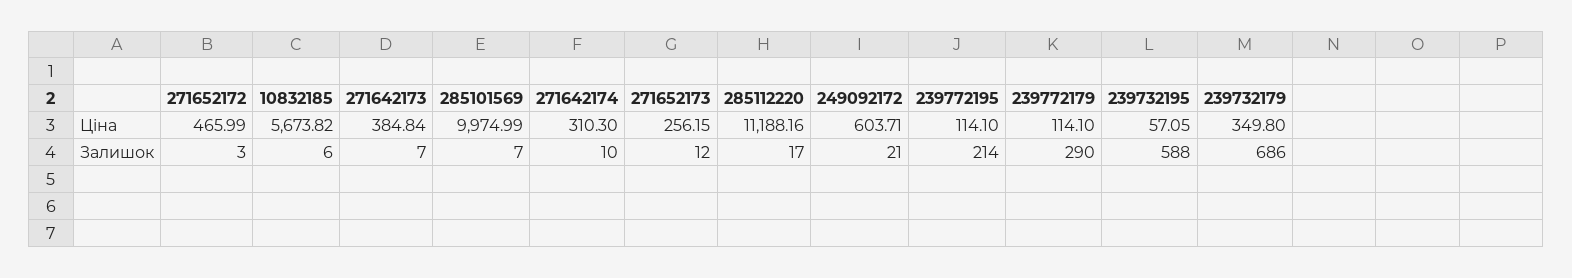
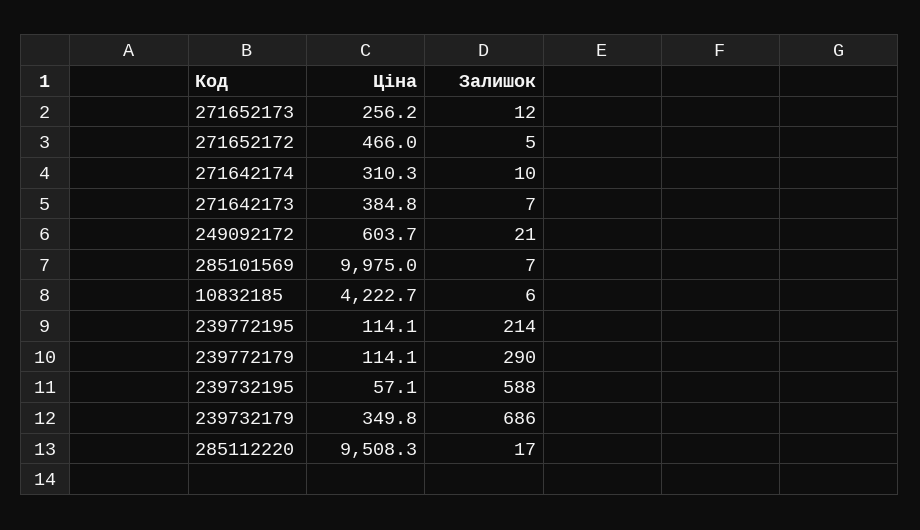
  {
    "271652172": {
      "Ціна": 465.99,
-     "Залишок": 3
+     "Залишок": 5
    },
    "10832185": {
-     "Ціна": 5673.82,
+     "Ціна": 4222.7,
      "Залишок": 6
    },
    "271642173": {
      "Ціна": 384.84,
      "Залишок": 7
    },
    "285101569": {
      "Ціна": 9974.99,
      "Залишок": 7
    },
    "271642174": {
      "Ціна": 310.3,
      "Залишок": 10
    },
    "271652173": {
      "Ціна": 256.15,
      "Залишок": 12
    },
    "285112220": {
-     "Ціна": 11188.16,
+     "Ціна": 9508.3,
      "Залишок": 17
    },
    "249092172": {
      "Ціна": 603.71,
      "Залишок": 21
    },
    "239772195": {
      "Ціна": 114.1,
      "Залишок": 214
    },
    "239772179": {
      "Ціна": 114.1,
      "Залишок": 290
    },
    "239732195": {
      "Ціна": 57.05,
      "Залишок": 588
    },
    "239732179": {
      "Ціна": 349.8,
      "Залишок": 686
    }
  }

